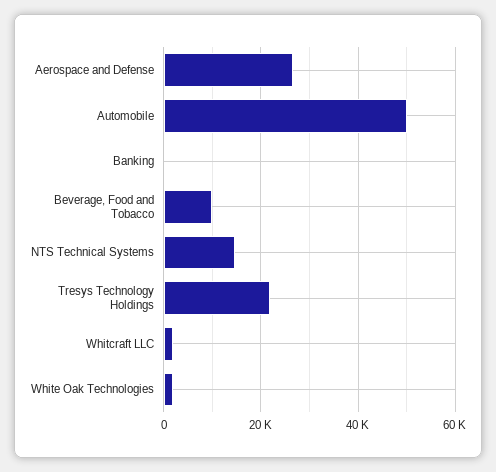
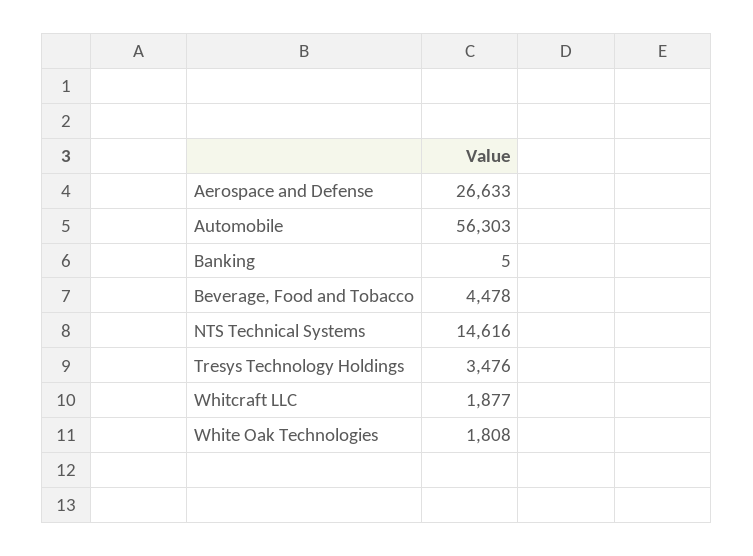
  {
    "Aerospace and Defense": 26633,
-   "Automobile": 50000,
+   "Automobile": 56303,
    "Banking": 5,
-   "Beverage, Food and Tobacco": 10000,
+   "Beverage, Food and Tobacco": 4478,
    "NTS Technical Systems": 14616,
-   "Tresys Technology Holdings": 22000,
+   "Tresys Technology Holdings": 3476,
    "Whitcraft LLC": 1877,
    "White Oak Technologies": 1808
  }

